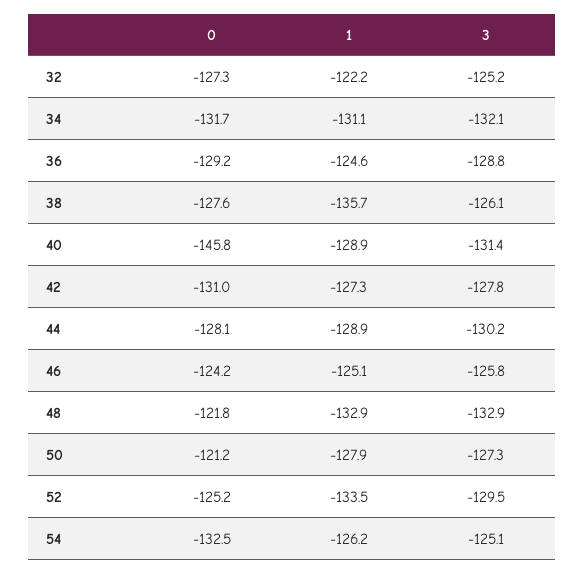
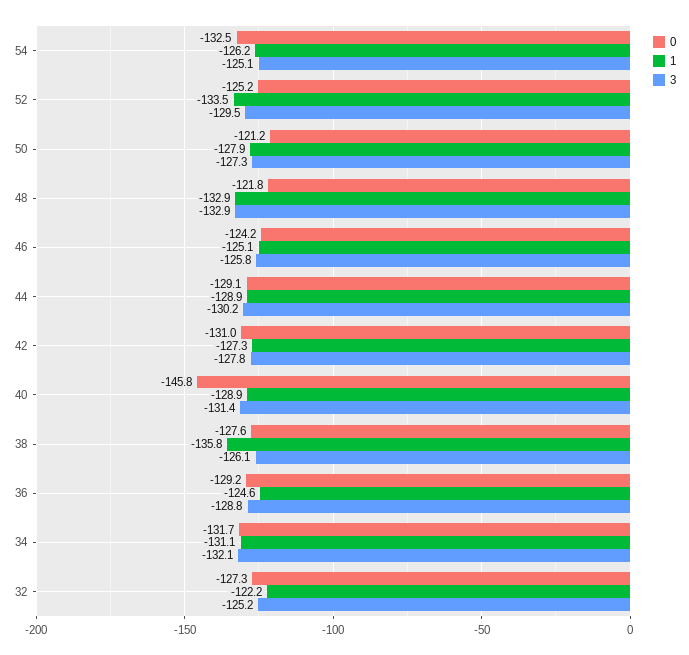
  {
    "0": {
      "32": -127.3,
      "34": -131.7,
      "36": -129.2,
      "38": -127.6,
      "40": -145.8,
      "42": -131,
-     "44": -128.1,
+     "44": -129.1,
      "46": -124.2,
      "48": -121.8,
      "50": -121.2,
      "52": -125.2,
      "54": -132.5
    },
    "1": {
      "32": -122.2,
      "34": -131.1,
      "36": -124.6,
-     "38": -135.7,
+     "38": -135.8,
      "40": -128.9,
      "42": -127.3,
      "44": -128.9,
      "46": -125.1,
      "48": -132.9,
      "50": -127.9,
      "52": -133.5,
      "54": -126.2
    },
    "3": {
      "32": -125.2,
      "34": -132.1,
      "36": -128.8,
      "38": -126.1,
      "40": -131.4,
      "42": -127.8,
      "44": -130.2,
      "46": -125.8,
      "48": -132.9,
      "50": -127.3,
      "52": -129.5,
      "54": -125.1
    }
  }

